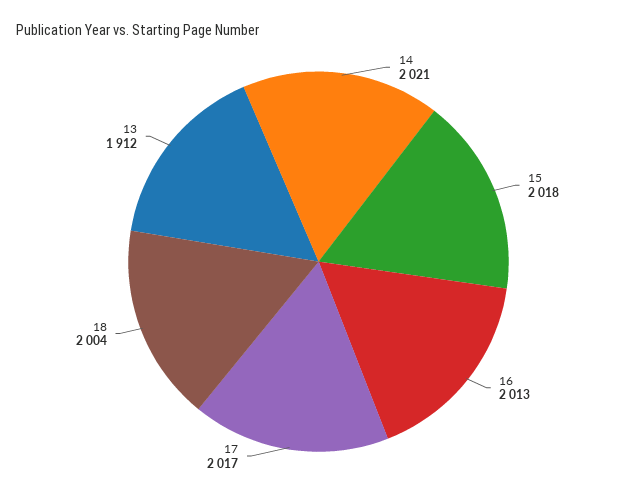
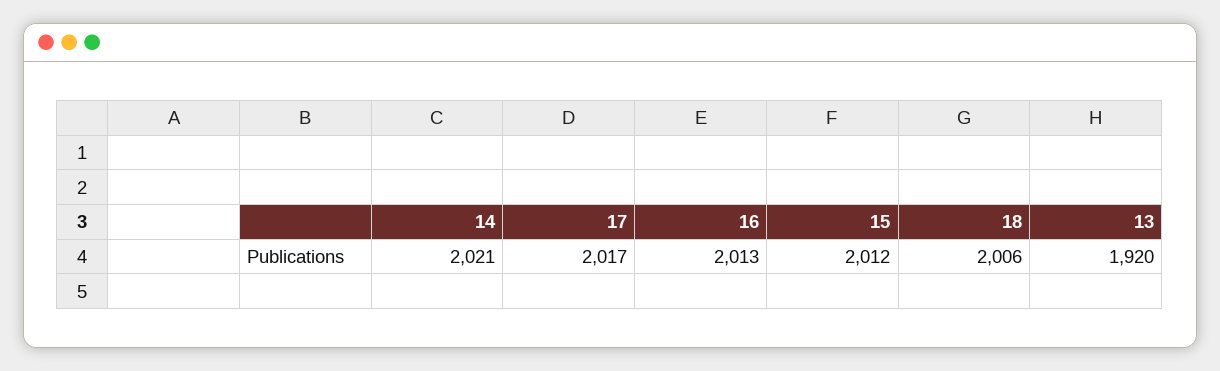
  {
    "14": 2021,
-   "15": 2018,
+   "15": 2012,
    "16": 2013,
    "17": 2017,
-   "18": 2004,
+   "18": 2006,
-   "13": 1912
+   "13": 1920
  }

